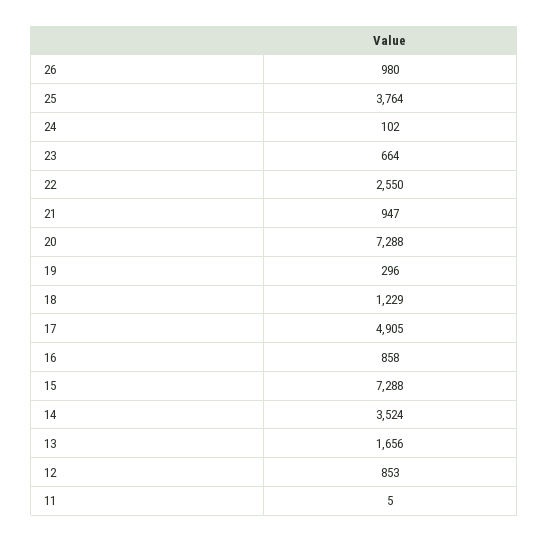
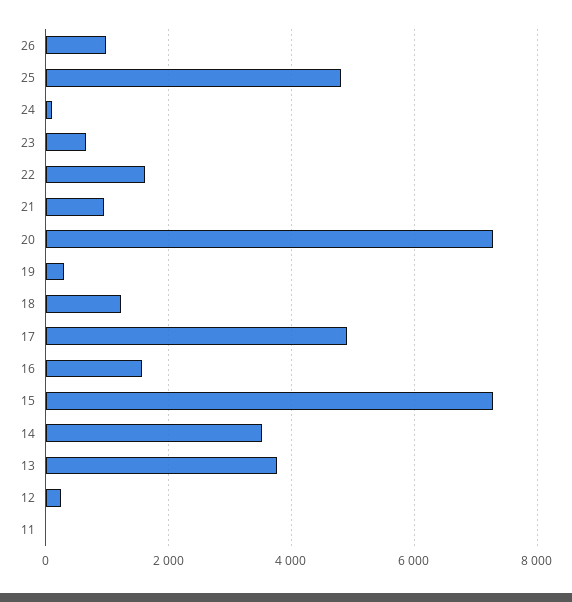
  {
    "26": 980,
-   "25": 3764,
+   "25": 4800,
    "24": 102,
    "23": 664,
-   "22": 2550,
+   "22": 1600,
    "21": 947,
    "20": 7288,
    "19": 296,
    "18": 1229,
    "17": 4905,
-   "16": 858,
+   "16": 1600,
    "15": 7288,
    "14": 3524,
-   "13": 1656,
+   "13": 3800,
-   "12": 853,
+   "12": 200,
    "11": 5
  }

